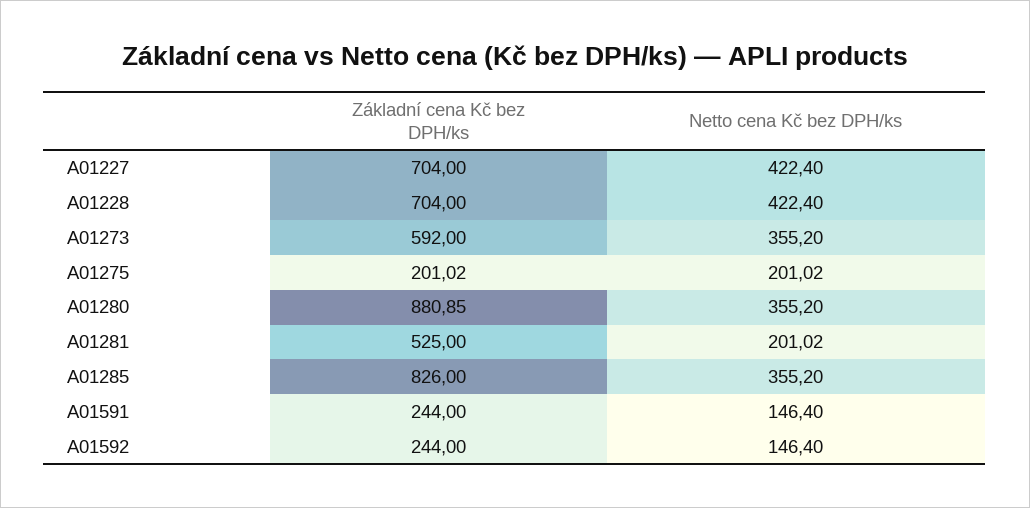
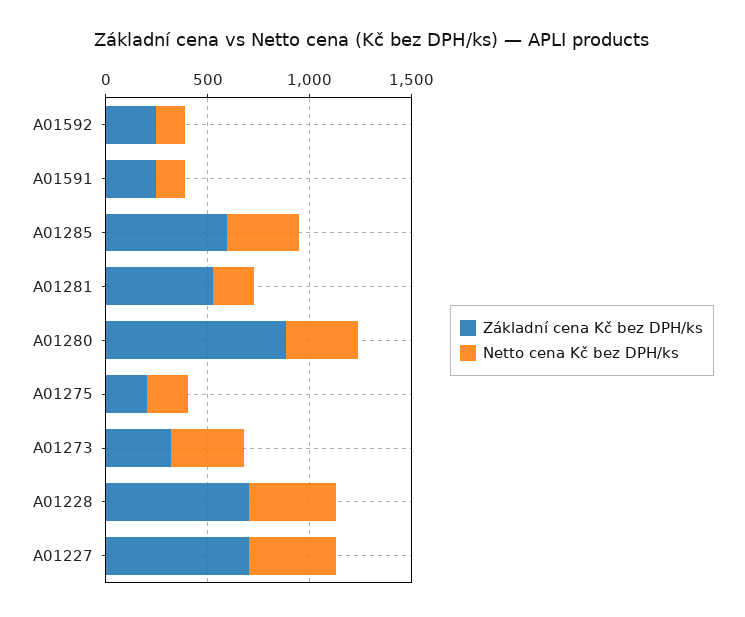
  {
    "Základní cena Kč bez DPH/ks": {
      "A01227": 704,
      "A01228": 704,
-     "A01273": 592,
+     "A01273": 300,
      "A01275": 201.02,
      "A01280": 880.85,
      "A01281": 525,
-     "A01285": 826,
+     "A01285": 600,
      "A01591": 244,
      "A01592": 244
    },
    "Netto cena Kč bez DPH/ks": {
      "A01227": 422.4,
      "A01228": 422.4,
      "A01273": 355.2,
      "A01275": 201.02,
      "A01280": 355.2,
      "A01281": 201.02,
      "A01285": 355.2,
      "A01591": 146.4,
      "A01592": 146.4
    }
  }

